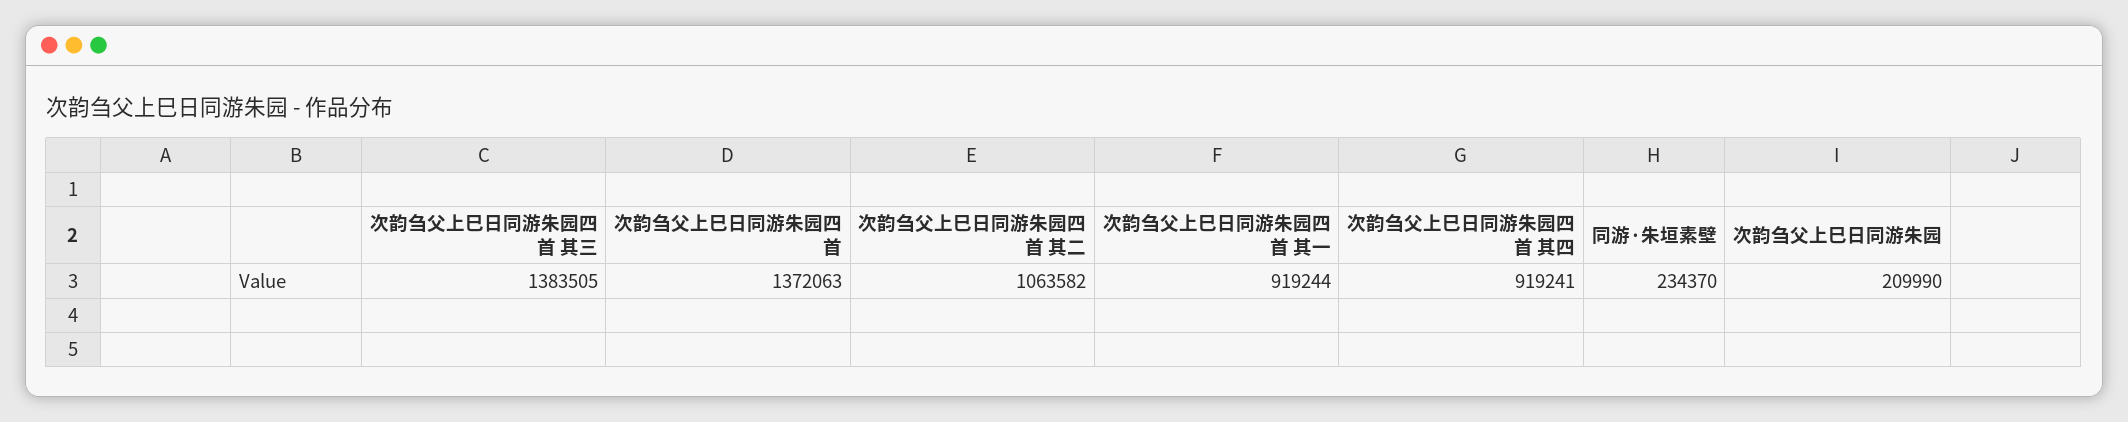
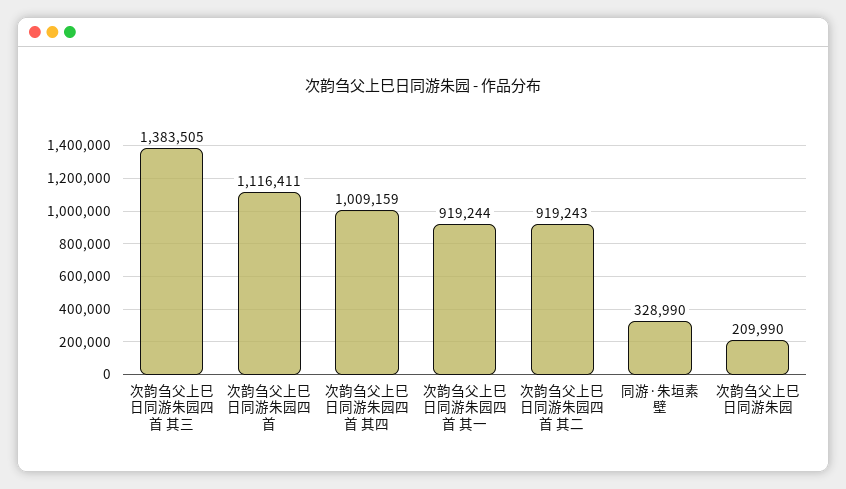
  {
    "次韵刍父上巳日同游朱园四首 其三": 1383505,
-   "次韵刍父上巳日同游朱园四首": 1372063,
+   "次韵刍父上巳日同游朱园四首": 1116411,
-   "次韵刍父上巳日同游朱园四首 其二": 1063582,
+   "次韵刍父上巳日同游朱园四首 其二": 919243,
    "次韵刍父上巳日同游朱园四首 其一": 919244,
-   "次韵刍父上巳日同游朱园四首 其四": 919241,
+   "次韵刍父上巳日同游朱园四首 其四": 1009159,
-   "同游·朱垣素壁": 234370,
+   "同游·朱垣素壁": 328990,
    "次韵刍父上巳日同游朱园": 209990
  }

